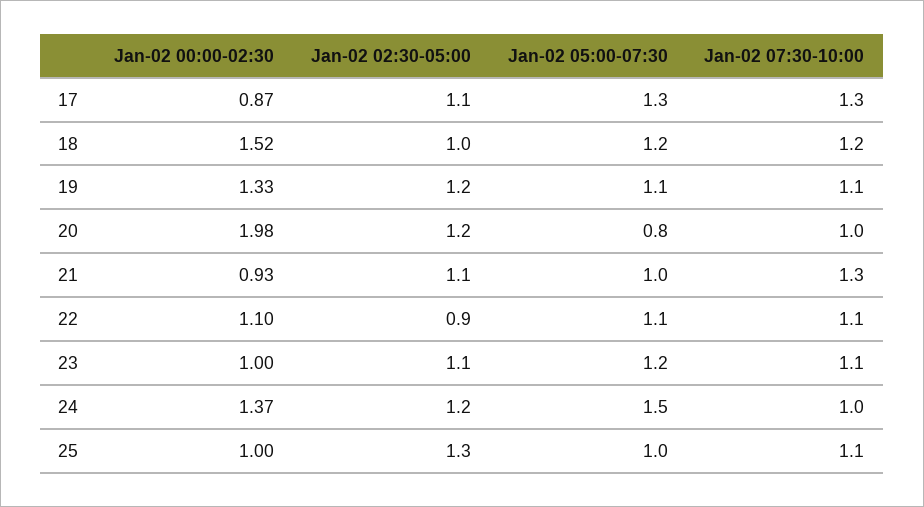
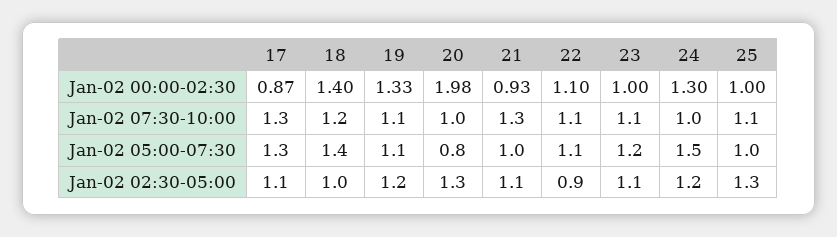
  {
    "Jan-02 00:00-02:30": {
      "17": 0.87,
-     "18": 1.52,
+     "18": 1.4,
      "19": 1.33,
      "20": 1.98,
      "21": 0.93,
      "22": 1.1,
      "23": 1,
-     "24": 1.37,
+     "24": 1.3,
      "25": 1
    },
    "Jan-02 02:30-05:00": {
      "17": 1.1,
      "18": 1,
      "19": 1.2,
-     "20": 1.2,
+     "20": 1.3,
      "21": 1.1,
      "22": 0.9,
      "23": 1.1,
      "24": 1.2,
      "25": 1.3
    },
    "Jan-02 05:00-07:30": {
      "17": 1.3,
-     "18": 1.2,
+     "18": 1.4,
      "19": 1.1,
      "20": 0.8,
      "21": 1,
      "22": 1.1,
      "23": 1.2,
      "24": 1.5,
      "25": 1
    },
    "Jan-02 07:30-10:00": {
      "17": 1.3,
      "18": 1.2,
      "19": 1.1,
      "20": 1,
      "21": 1.3,
      "22": 1.1,
      "23": 1.1,
      "24": 1,
      "25": 1.1
    }
  }

